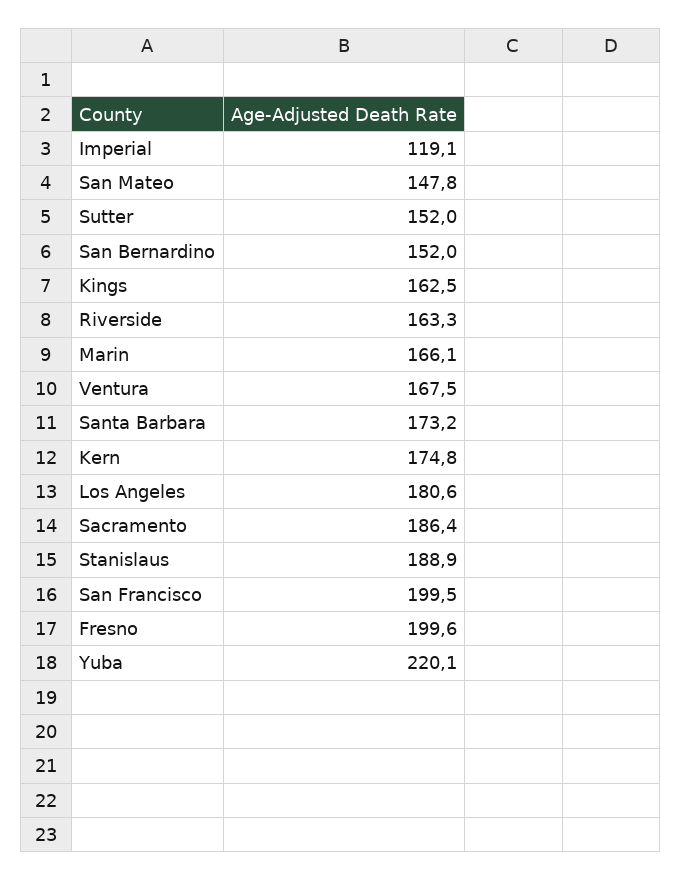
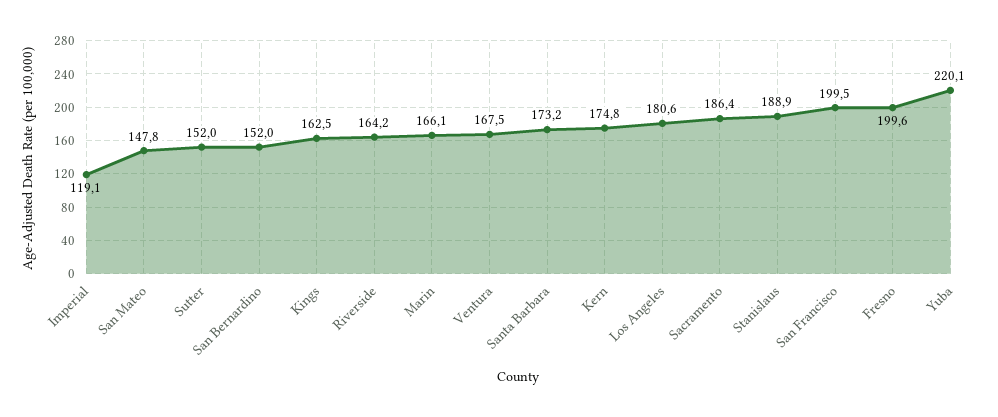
  {
    "Imperial": 119.1,
    "San Mateo": 147.8,
    "Sutter": 152,
    "San Bernardino": 152,
    "Kings": 162.5,
-   "Riverside": 163.3,
+   "Riverside": 164.2,
    "Marin": 166.1,
    "Ventura": 167.5,
    "Santa Barbara": 173.2,
    "Kern": 174.8,
    "Los Angeles": 180.6,
    "Sacramento": 186.4,
    "Stanislaus": 188.9,
    "San Francisco": 199.5,
    "Fresno": 199.6,
    "Yuba": 220.1
  }

